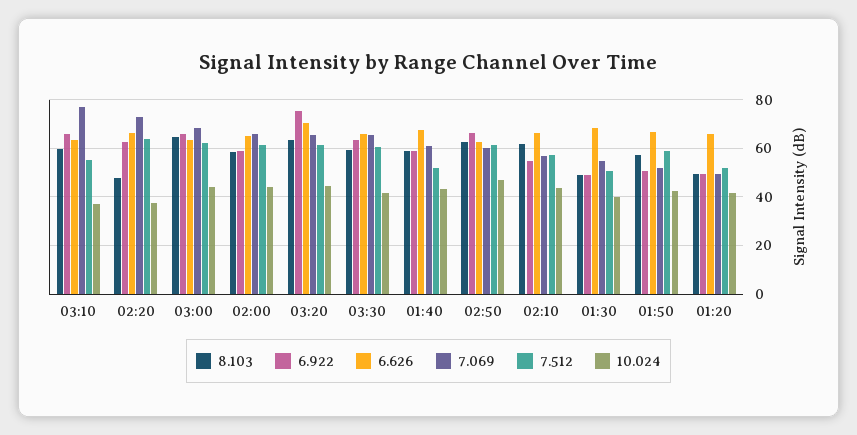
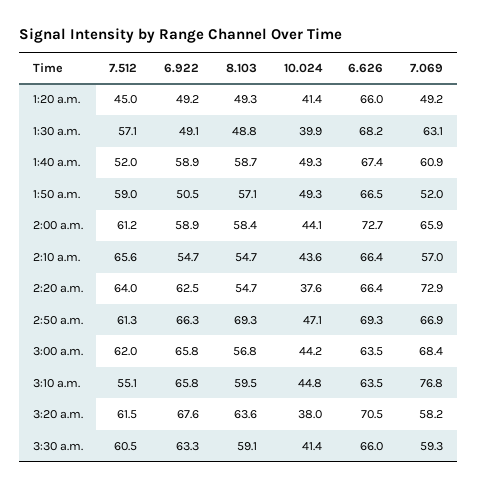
  {
    "8.103": {
      "03:10": 59.5,
-     "02:20": 47.5,
+     "02:20": 54.7,
-     "03:00": 65,
+     "03:00": 56.8,
      "02:00": 58.4,
      "03:20": 63.6,
      "03:30": 59.1,
      "01:40": 58.7,
-     "02:50": 62.5,
+     "02:50": 69.3,
-     "02:10": 62.5,
+     "02:10": 54.7,
      "01:30": 48.8,
      "01:50": 57.1,
      "01:20": 49.3
    },
    "6.922": {
      "03:10": 65.8,
      "02:20": 62.5,
      "03:00": 65.8,
      "02:00": 58.9,
-     "03:20": 75,
+     "03:20": 67.6,
      "03:30": 63.3,
      "01:40": 58.9,
      "02:50": 66.3,
      "02:10": 54.7,
      "01:30": 49.1,
      "01:50": 50.5,
      "01:20": 49.2
    },
    "6.626": {
      "03:10": 63.5,
      "02:20": 66.4,
      "03:00": 63.5,
-     "02:00": 65,
+     "02:00": 72.7,
      "03:20": 70.5,
      "03:30": 66,
      "01:40": 67.4,
-     "02:50": 62.5,
+     "02:50": 69.3,
      "02:10": 66.4,
      "01:30": 68.2,
      "01:50": 66.5,
      "01:20": 66
    },
    "7.069": {
      "03:10": 76.8,
      "02:20": 72.9,
      "03:00": 68.4,
      "02:00": 65.9,
-     "03:20": 65,
+     "03:20": 58.2,
-     "03:30": 65,
+     "03:30": 59.3,
      "01:40": 60.9,
-     "02:50": 60,
+     "02:50": 66.9,
      "02:10": 57,
-     "01:30": 55,
+     "01:30": 63.1,
      "01:50": 52,
      "01:20": 49.2
    },
    "7.512": {
      "03:10": 55.1,
      "02:20": 64,
      "03:00": 62,
      "02:00": 61.2,
      "03:20": 61.5,
      "03:30": 60.5,
      "01:40": 52,
      "02:50": 61.3,
-     "02:10": 57.5,
+     "02:10": 65.6,
-     "01:30": 50,
+     "01:30": 57.1,
      "01:50": 59,
-     "01:20": 52.5
+     "01:20": 45
    },
    "10.024": {
-     "03:10": 37.5,
+     "03:10": 44.8,
      "02:20": 37.6,
      "03:00": 44.2,
      "02:00": 44.1,
-     "03:20": 45,
+     "03:20": 38,
      "03:30": 41.4,
-     "01:40": 42.5,
+     "01:40": 49.3,
      "02:50": 47.1,
      "02:10": 43.6,
      "01:30": 39.9,
-     "01:50": 42.5,
+     "01:50": 49.3,
      "01:20": 41.4
    }
  }

